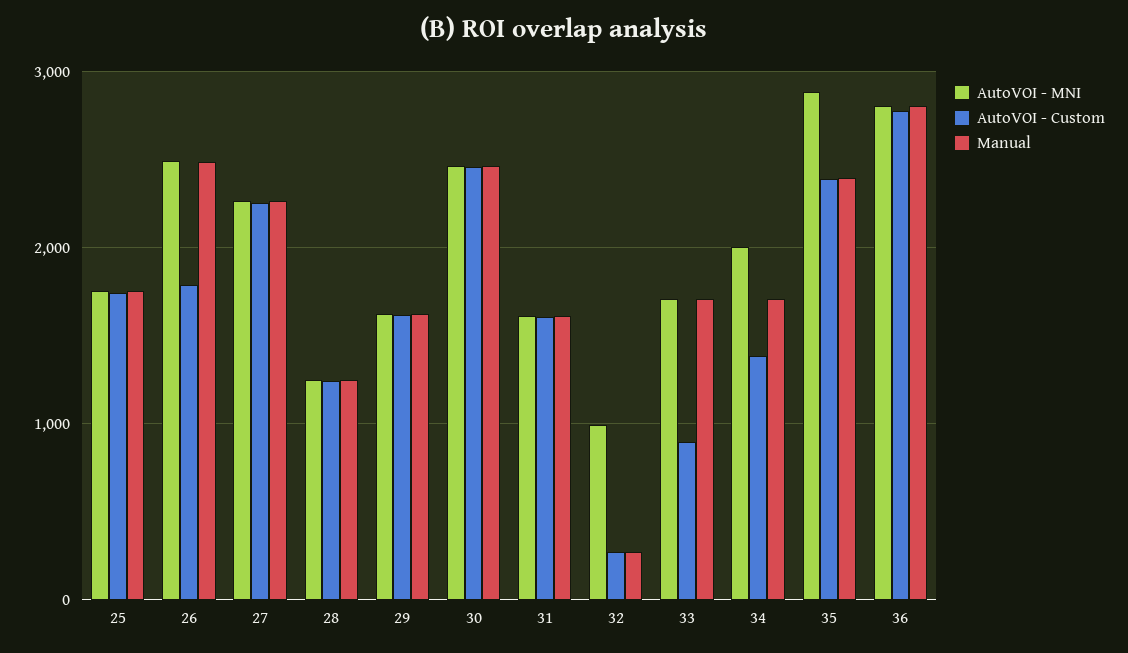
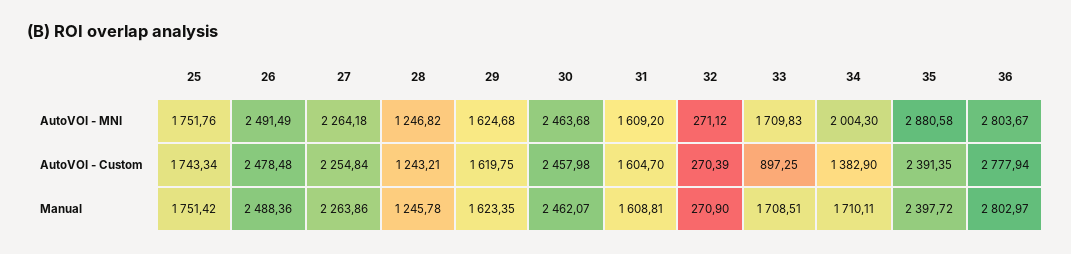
  {
    "AutoVOI - MNI": {
      "25": 1751.76,
      "26": 2491.49,
      "27": 2264.18,
      "28": 1246.82,
      "29": 1624.68,
      "30": 2463.68,
      "31": 1609.2,
-     "32": 1000,
+     "32": 271.12,
      "33": 1709.83,
      "34": 2004.3,
      "35": 2880.58,
      "36": 2803.67
    },
    "AutoVOI - Custom": {
      "25": 1743.34,
-     "26": 1800,
+     "26": 2478.48,
      "27": 2254.84,
      "28": 1243.21,
      "29": 1619.75,
      "30": 2457.98,
      "31": 1604.7,
      "32": 270.39,
      "33": 897.25,
      "34": 1382.9,
      "35": 2391.35,
      "36": 2777.94
    },
    "Manual": {
      "25": 1751.42,
      "26": 2488.36,
      "27": 2263.86,
      "28": 1245.78,
      "29": 1623.35,
      "30": 2462.07,
      "31": 1608.81,
      "32": 270.9,
      "33": 1708.51,
      "34": 1710.11,
      "35": 2397.72,
      "36": 2802.97
    }
  }

